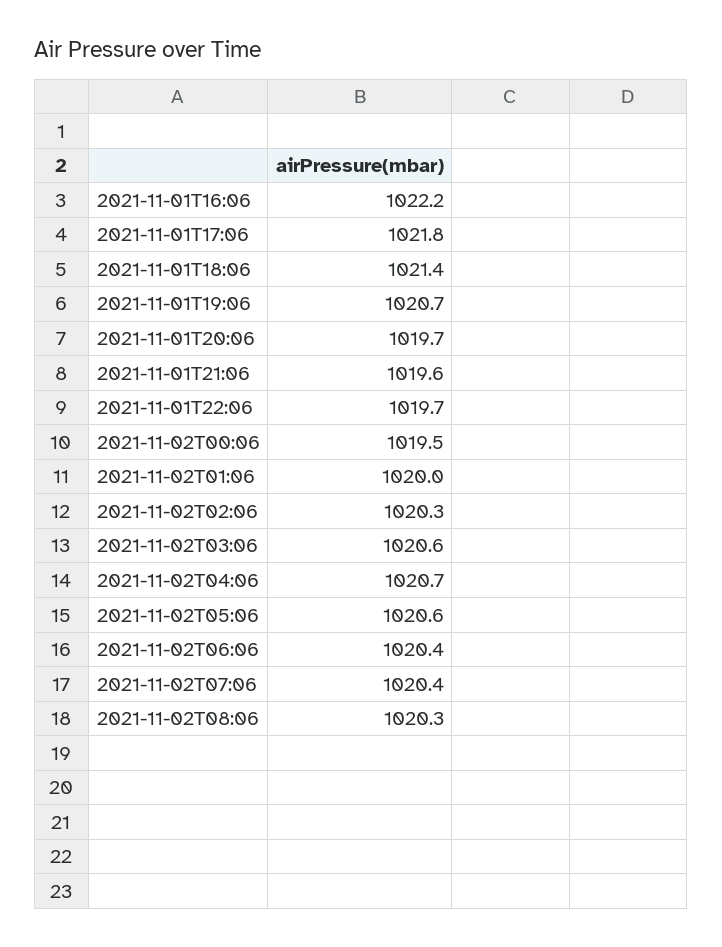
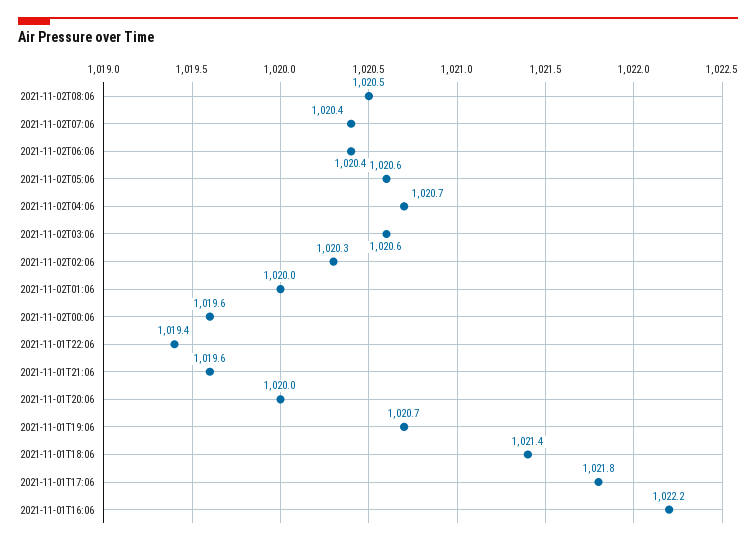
  {
    "2021-11-01T16:06": 1022.2,
    "2021-11-01T17:06": 1021.8,
    "2021-11-01T18:06": 1021.4,
    "2021-11-01T19:06": 1020.7,
-   "2021-11-01T20:06": 1019.7,
+   "2021-11-01T20:06": 1020,
    "2021-11-01T21:06": 1019.6,
-   "2021-11-01T22:06": 1019.7,
+   "2021-11-01T22:06": 1019.4,
-   "2021-11-02T00:06": 1019.5,
+   "2021-11-02T00:06": 1019.6,
    "2021-11-02T01:06": 1020,
    "2021-11-02T02:06": 1020.3,
    "2021-11-02T03:06": 1020.6,
    "2021-11-02T04:06": 1020.7,
    "2021-11-02T05:06": 1020.6,
    "2021-11-02T06:06": 1020.4,
    "2021-11-02T07:06": 1020.4,
-   "2021-11-02T08:06": 1020.3
+   "2021-11-02T08:06": 1020.5
  }

